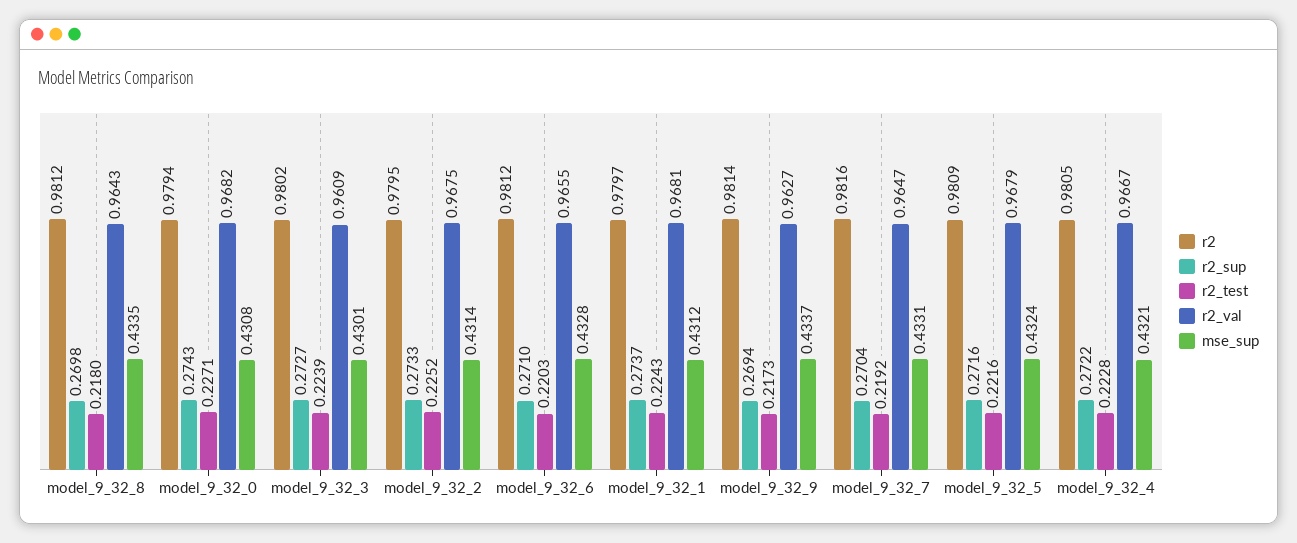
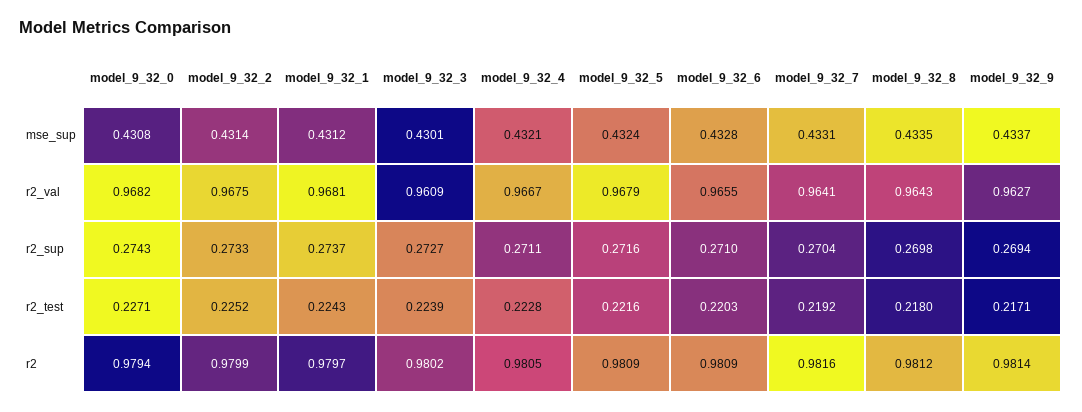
  {
    "r2": {
      "model_9_32_8": 0.9812,
      "model_9_32_0": 0.9794,
      "model_9_32_3": 0.9802,
-     "model_9_32_2": 0.9795,
+     "model_9_32_2": 0.9799,
-     "model_9_32_6": 0.9812,
+     "model_9_32_6": 0.9809,
      "model_9_32_1": 0.9797,
      "model_9_32_9": 0.9814,
      "model_9_32_7": 0.9816,
      "model_9_32_5": 0.9809,
      "model_9_32_4": 0.9805
    },
    "r2_sup": {
      "model_9_32_8": 0.2698,
      "model_9_32_0": 0.2743,
      "model_9_32_3": 0.2727,
      "model_9_32_2": 0.2733,
      "model_9_32_6": 0.271,
      "model_9_32_1": 0.2737,
      "model_9_32_9": 0.2694,
      "model_9_32_7": 0.2704,
      "model_9_32_5": 0.2716,
-     "model_9_32_4": 0.2722
+     "model_9_32_4": 0.2711
    },
    "r2_test": {
      "model_9_32_8": 0.218,
      "model_9_32_0": 0.2271,
      "model_9_32_3": 0.2239,
      "model_9_32_2": 0.2252,
      "model_9_32_6": 0.2203,
      "model_9_32_1": 0.2243,
-     "model_9_32_9": 0.2173,
+     "model_9_32_9": 0.2171,
      "model_9_32_7": 0.2192,
      "model_9_32_5": 0.2216,
      "model_9_32_4": 0.2228
    },
    "r2_val": {
      "model_9_32_8": 0.9643,
      "model_9_32_0": 0.9682,
      "model_9_32_3": 0.9609,
      "model_9_32_2": 0.9675,
      "model_9_32_6": 0.9655,
      "model_9_32_1": 0.9681,
      "model_9_32_9": 0.9627,
-     "model_9_32_7": 0.9647,
+     "model_9_32_7": 0.9641,
      "model_9_32_5": 0.9679,
      "model_9_32_4": 0.9667
    },
    "mse_sup": {
      "model_9_32_8": 0.4335,
      "model_9_32_0": 0.4308,
      "model_9_32_3": 0.4301,
      "model_9_32_2": 0.4314,
      "model_9_32_6": 0.4328,
      "model_9_32_1": 0.4312,
      "model_9_32_9": 0.4337,
      "model_9_32_7": 0.4331,
      "model_9_32_5": 0.4324,
      "model_9_32_4": 0.4321
    }
  }

